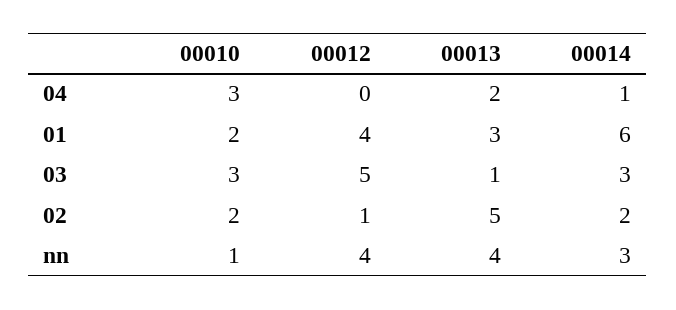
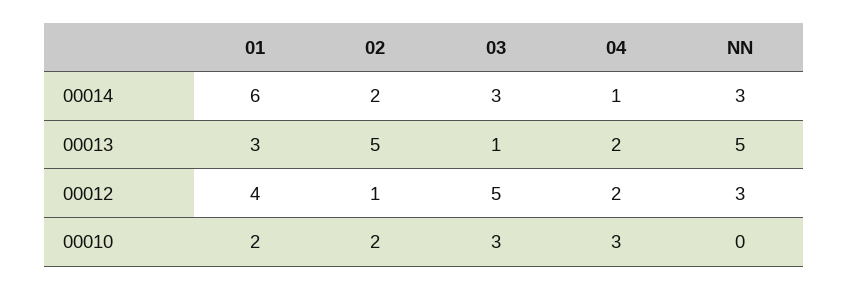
  {
    "00010": {
      "04": 3,
      "01": 2,
      "03": 3,
      "02": 2,
-     "nn": 1
+     "nn": 0
    },
    "00012": {
-     "04": 0,
+     "04": 2,
      "01": 4,
      "03": 5,
      "02": 1,
-     "nn": 4
+     "nn": 3
    },
    "00013": {
      "04": 2,
      "01": 3,
      "03": 1,
      "02": 5,
-     "nn": 4
+     "nn": 5
    },
    "00014": {
      "04": 1,
      "01": 6,
      "03": 3,
      "02": 2,
      "nn": 3
    }
  }

